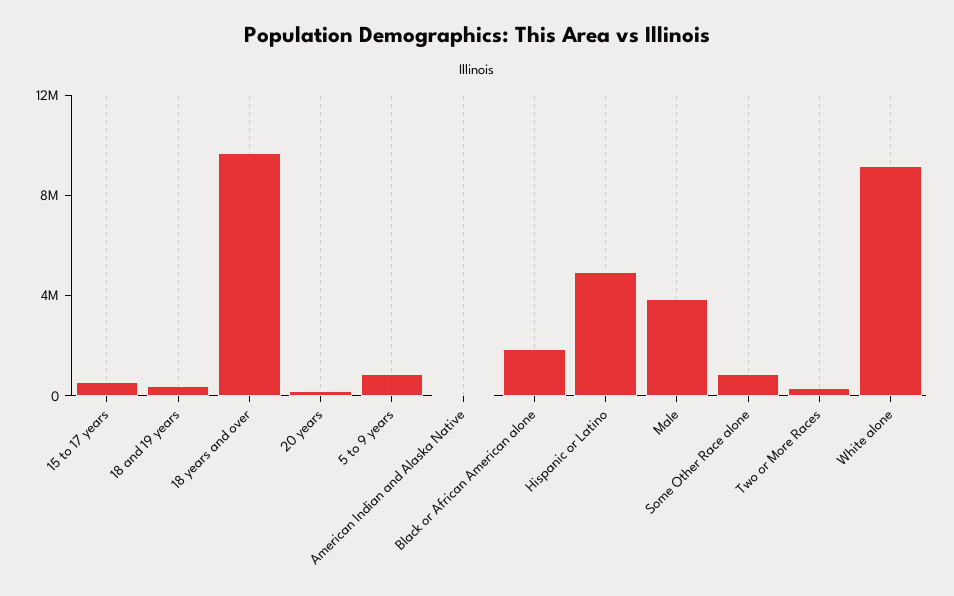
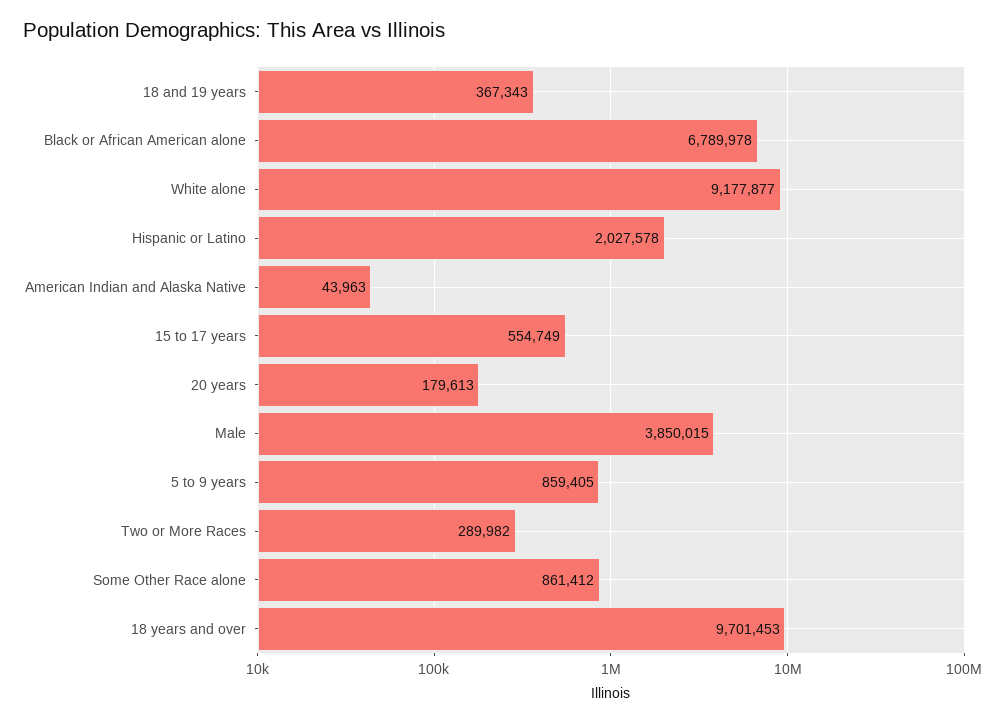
  {
    "15 to 17 years": 554749,
    "18 and 19 years": 367343,
    "18 years and over": 9701453,
    "20 years": 179613,
    "5 to 9 years": 859405,
    "American Indian and Alaska Native": 43963,
-   "Black or African American alone": 2000000,
+   "Black or African American alone": 6789978,
-   "Hispanic or Latino": 5000000,
+   "Hispanic or Latino": 2027578,
    "Male": 3850015,
    "Some Other Race alone": 861412,
    "Two or More Races": 289982,
    "White alone": 9177877
  }

